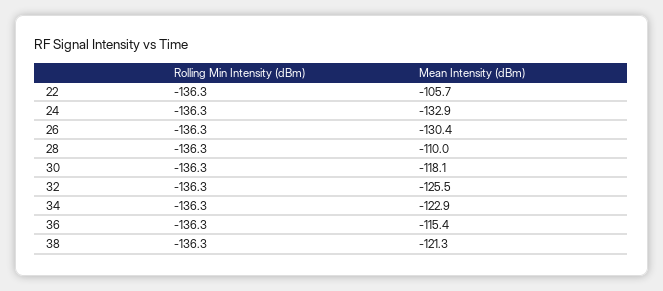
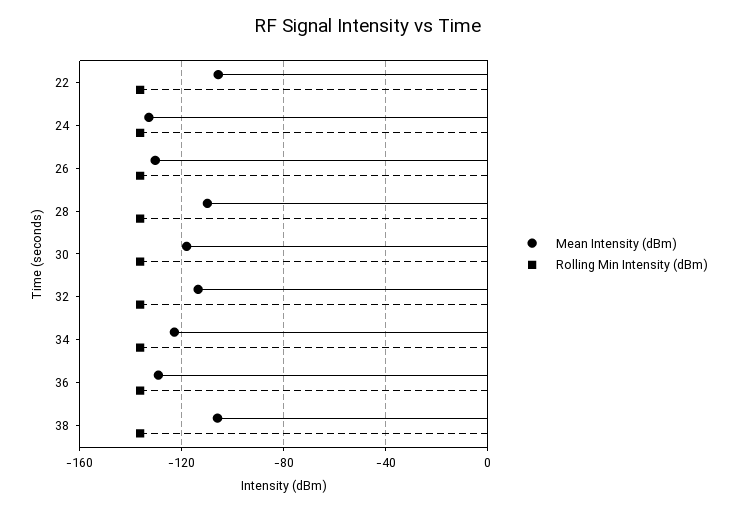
  {
    "Rolling Min Intensity (dBm)": {
      "22": -136.3,
      "24": -136.3,
      "26": -136.3,
      "28": -136.3,
      "30": -136.3,
      "32": -136.3,
      "34": -136.3,
      "36": -136.3,
      "38": -136.3
    },
    "Mean Intensity (dBm)": {
      "22": -105.7,
      "24": -132.9,
      "26": -130.4,
      "28": -110,
      "30": -118.1,
-     "32": -125.5,
+     "32": -115,
      "34": -122.9,
-     "36": -115.4,
+     "36": -130,
-     "38": -121.3
+     "38": -105
    }
  }

